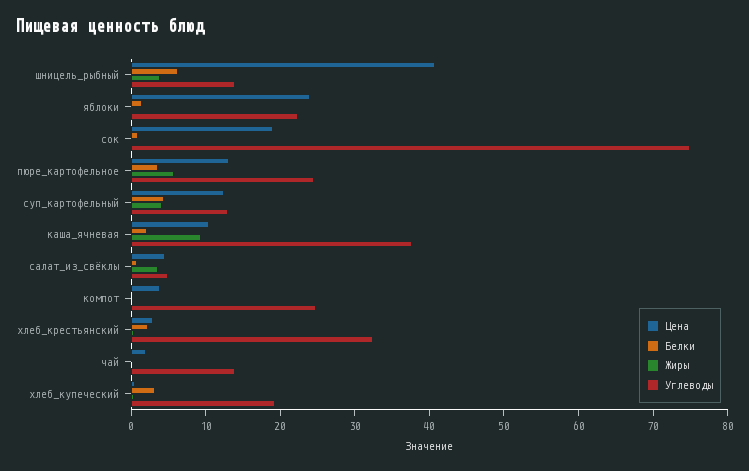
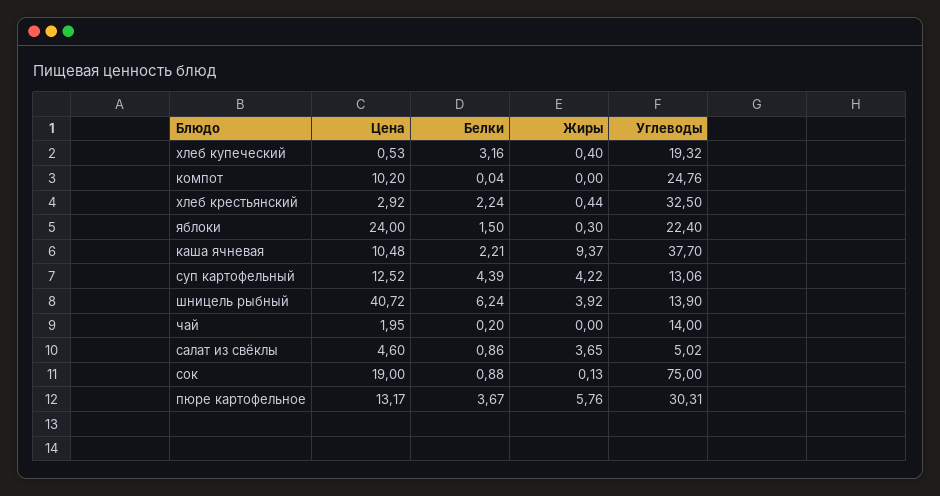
  {
    "Цена": {
      "шницель_рыбный": 40.72,
      "яблоки": 24,
      "сок": 19,
      "пюре_картофельное": 13.17,
      "суп_картофельный": 12.52,
      "каша_ячневая": 10.48,
      "салат_из_свёклы": 4.6,
-     "компот": 4,
+     "компот": 10.2,
      "хлеб_крестьянский": 2.92,
      "чай": 1.95,
      "хлеб_купеческий": 0.53
    },
    "Белки": {
      "шницель_рыбный": 6.24,
      "яблоки": 1.5,
      "сок": 0.88,
      "пюре_картофельное": 3.67,
      "суп_картофельный": 4.39,
      "каша_ячневая": 2.21,
      "салат_из_свёклы": 0.86,
      "компот": 0.04,
      "хлеб_крестьянский": 2.24,
      "чай": 0.2,
      "хлеб_купеческий": 3.16
    },
    "Жиры": {
      "шницель_рыбный": 3.92,
      "яблоки": 0.3,
      "сок": 0.13,
      "пюре_картофельное": 5.76,
      "суп_картофельный": 4.22,
      "каша_ячневая": 9.37,
      "салат_из_свёклы": 3.65,
      "компот": 0,
      "хлеб_крестьянский": 0.44,
      "чай": 0,
      "хлеб_купеческий": 0.4
    },
    "Углеводы": {
      "шницель_рыбный": 13.9,
      "яблоки": 22.4,
      "сок": 75,
-     "пюре_картофельное": 24,
+     "пюре_картофельное": 30.31,
      "суп_картофельный": 13.06,
      "каша_ячневая": 37.7,
      "салат_из_свёклы": 5.02,
      "компот": 24.76,
      "хлеб_крестьянский": 32.5,
      "чай": 14,
      "хлеб_купеческий": 19.32
    }
  }

